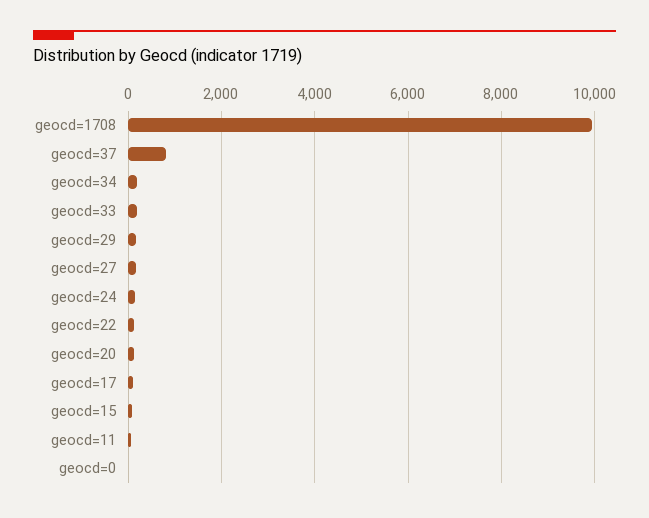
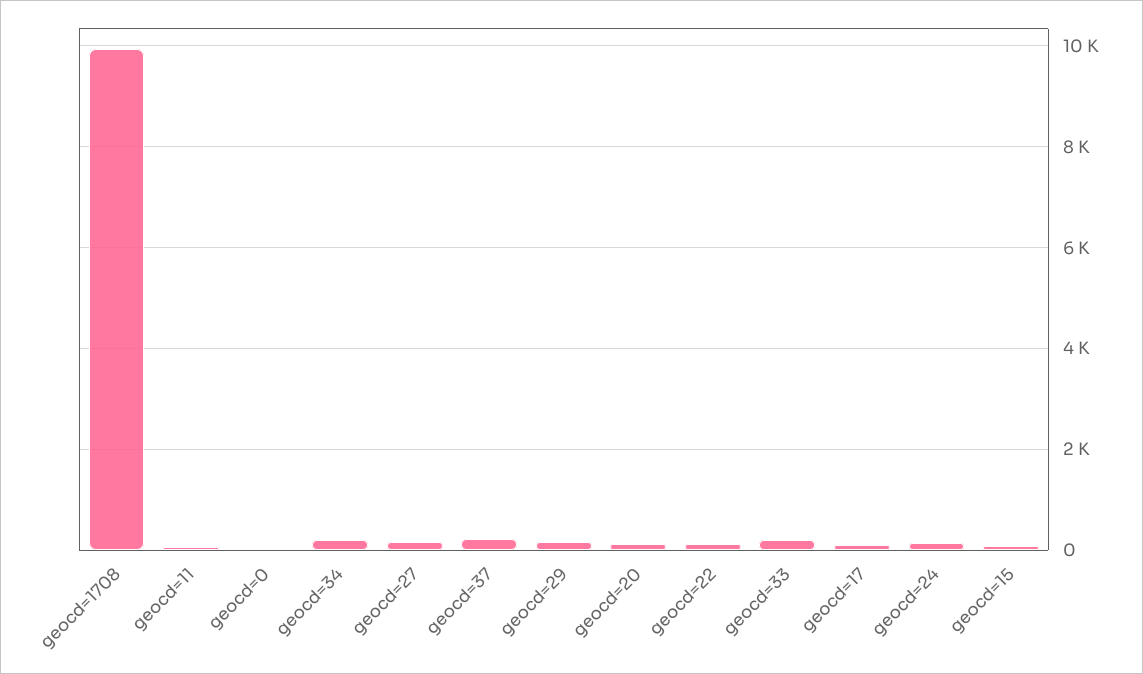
  {
    "geocd=1708": 10000,
-   "geocd=37": 800,
+   "geocd=37": 200,
    "geocd=34": 200,
    "geocd=33": 200,
    "geocd=29": 200,
    "geocd=27": 200,
    "geocd=24": 200,
    "geocd=22": 200,
    "geocd=20": 200,
    "geocd=17": 0,
    "geocd=15": 0,
    "geocd=11": 0,
    "geocd=0": 0
  }

